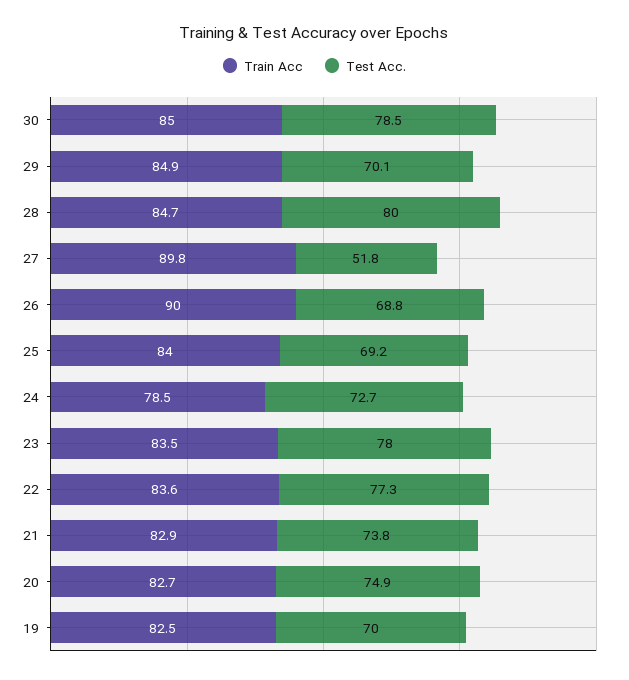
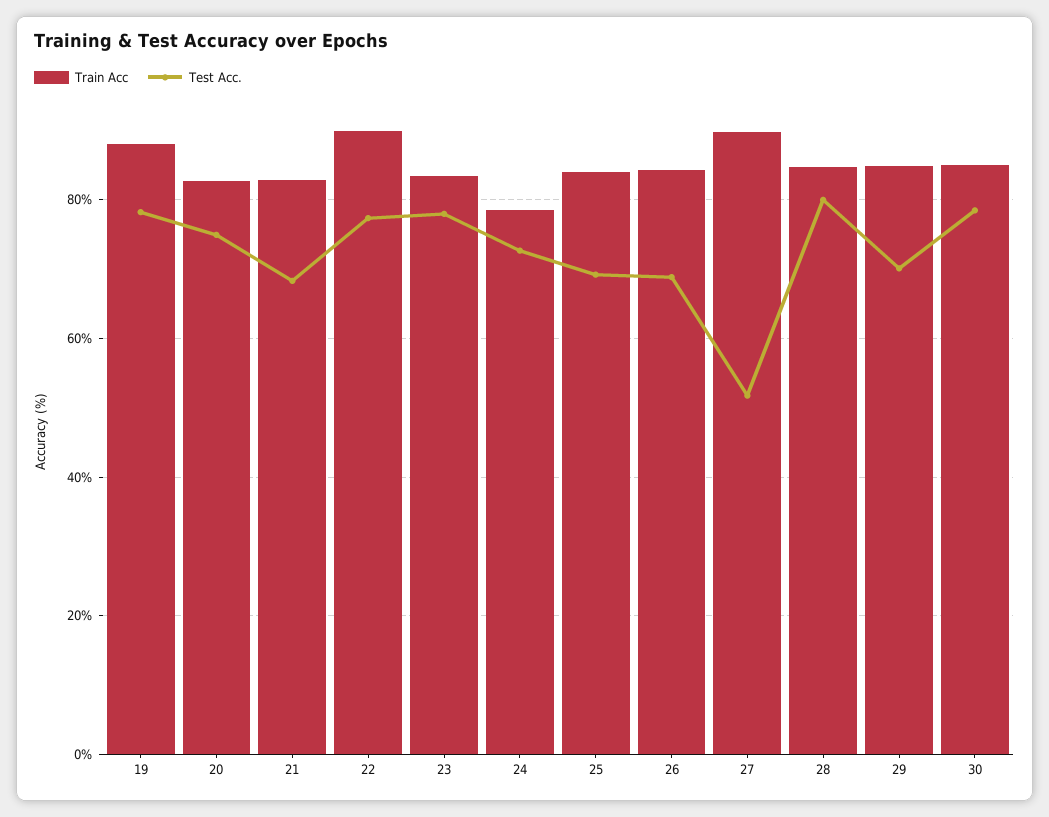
  {
    "Train Acc": {
      "30": 85,
      "29": 84.9,
      "28": 84.7,
      "27": 89.8,
-     "26": 90,
+     "26": 84,
      "25": 84,
      "24": 78.5,
      "23": 83.5,
-     "22": 83.6,
+     "22": 90,
      "21": 82.9,
      "20": 82.7,
-     "19": 82.5
+     "19": 88
    },
    "Test Acc.": {
      "30": 78.5,
      "29": 70.1,
      "28": 80,
      "27": 51.8,
      "26": 68.8,
      "25": 69.2,
      "24": 72.7,
      "23": 78,
      "22": 77.3,
-     "21": 73.8,
+     "21": 68,
      "20": 74.9,
-     "19": 70
+     "19": 78
    }
  }

